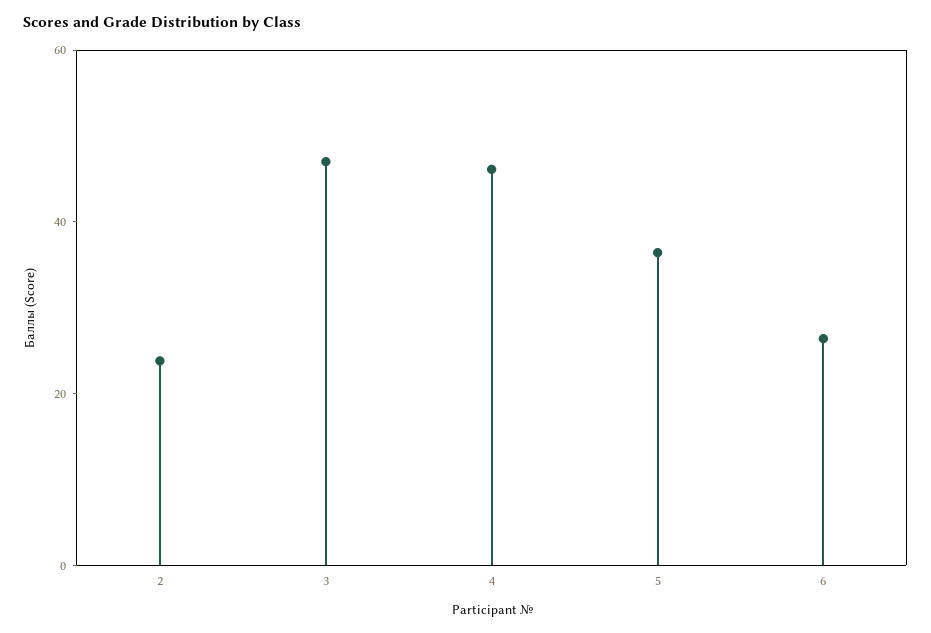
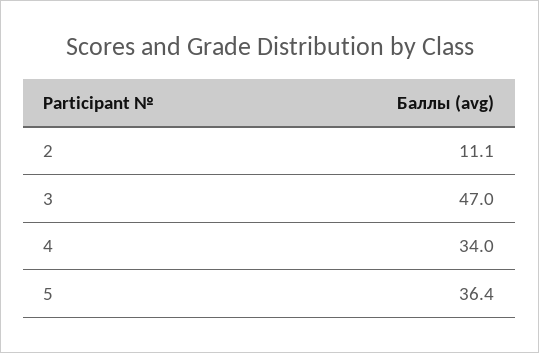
  {
-   "2": 25,
+   "2": 11.1,
    "3": 47,
-   "4": 45,
+   "4": 34,
-   "5": 36.4,
+   "5": 36.4
-   "6": 25
  }

